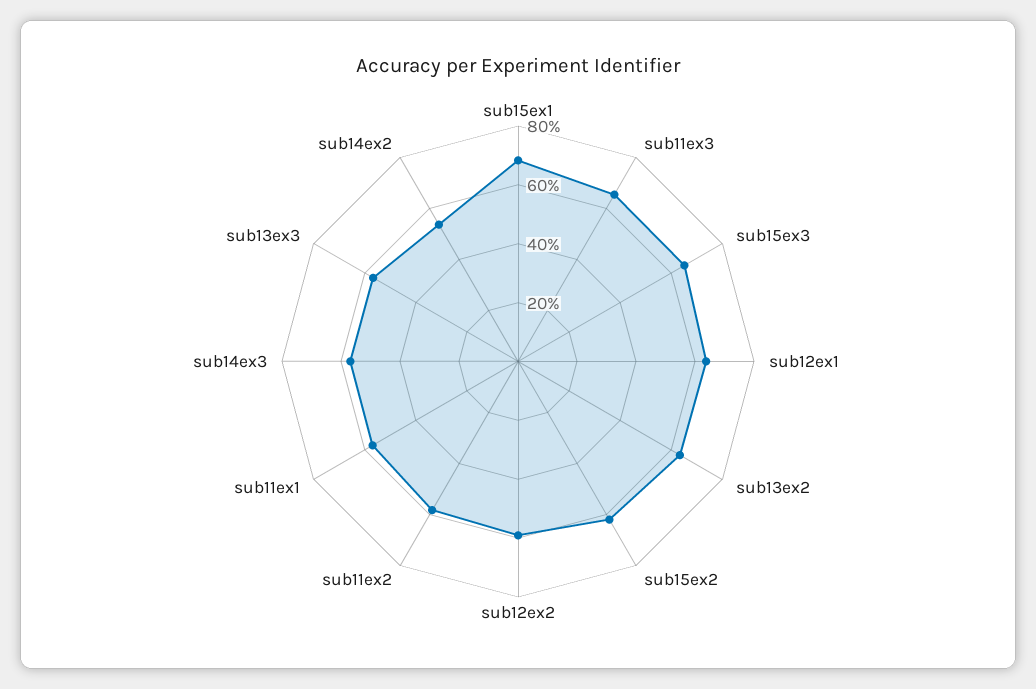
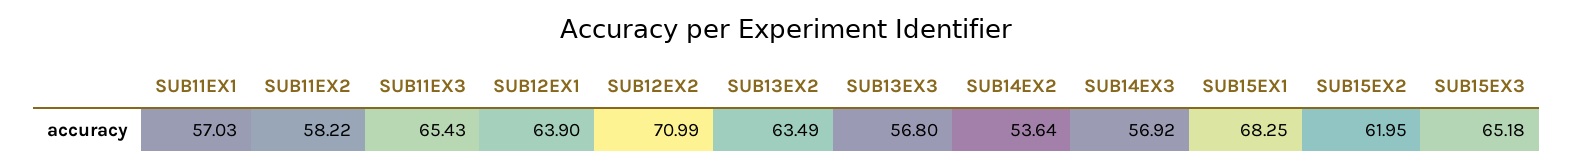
  {
    "sub15ex1": 68.25,
    "sub11ex3": 65.43,
    "sub15ex3": 65.18,
    "sub12ex1": 63.9,
    "sub13ex2": 63.49,
    "sub15ex2": 61.95,
-   "sub12ex2": 60,
+   "sub12ex2": 70.99,
    "sub11ex2": 58.22,
    "sub11ex1": 57.03,
    "sub14ex3": 56.92,
    "sub13ex3": 56.8,
    "sub14ex2": 53.64
  }

